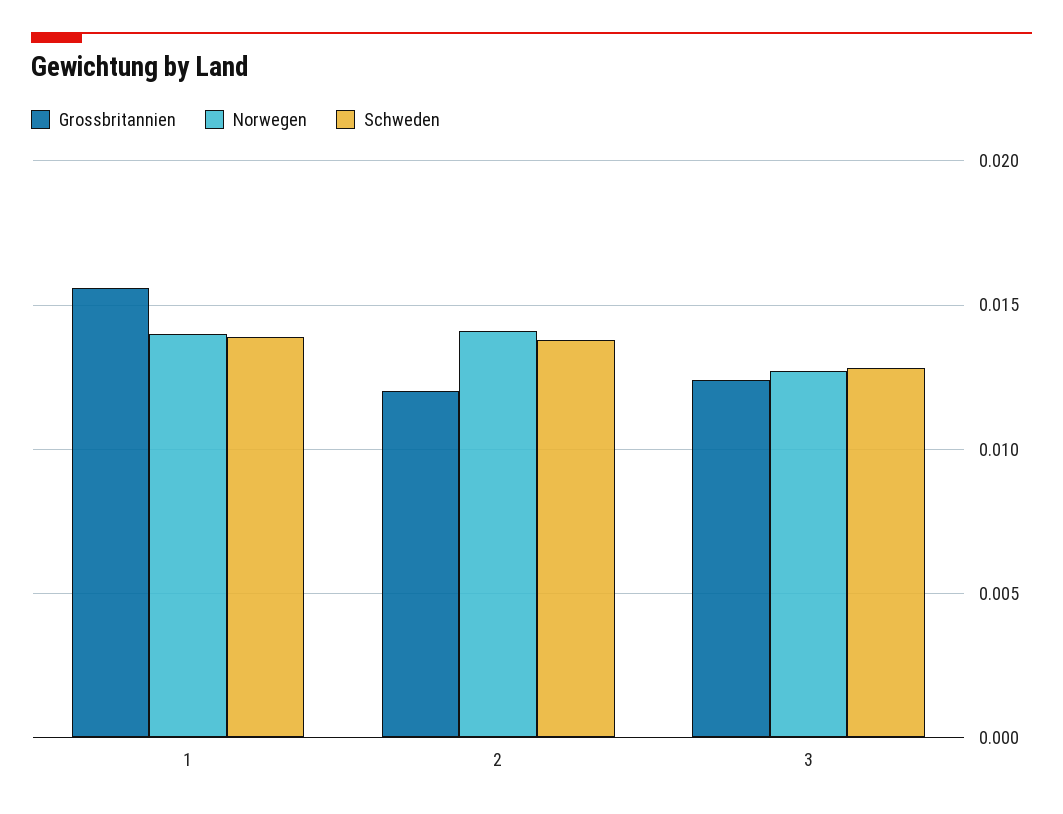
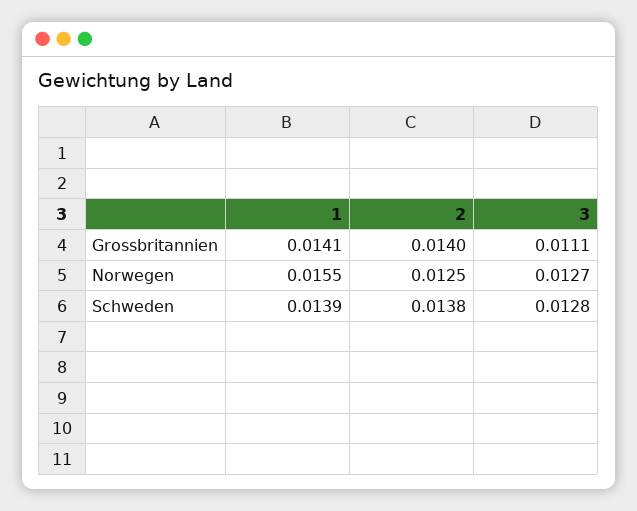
  {
    "Grossbritannien": {
-     "1": 0.0155,
+     "1": 0.0141,
-     "2": 0.012,
+     "2": 0.014,
-     "3": 0.0125
+     "3": 0.0111
    },
    "Norwegen": {
-     "1": 0.014,
+     "1": 0.0155,
-     "2": 0.014,
+     "2": 0.0125,
      "3": 0.0127
    },
    "Schweden": {
      "1": 0.0139,
      "2": 0.0138,
      "3": 0.0128
    }
  }

